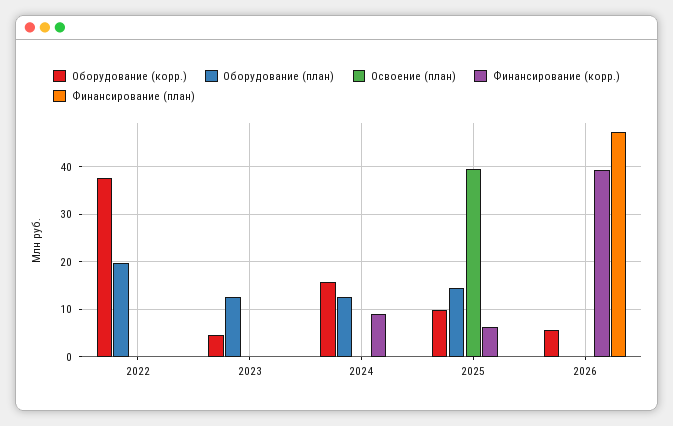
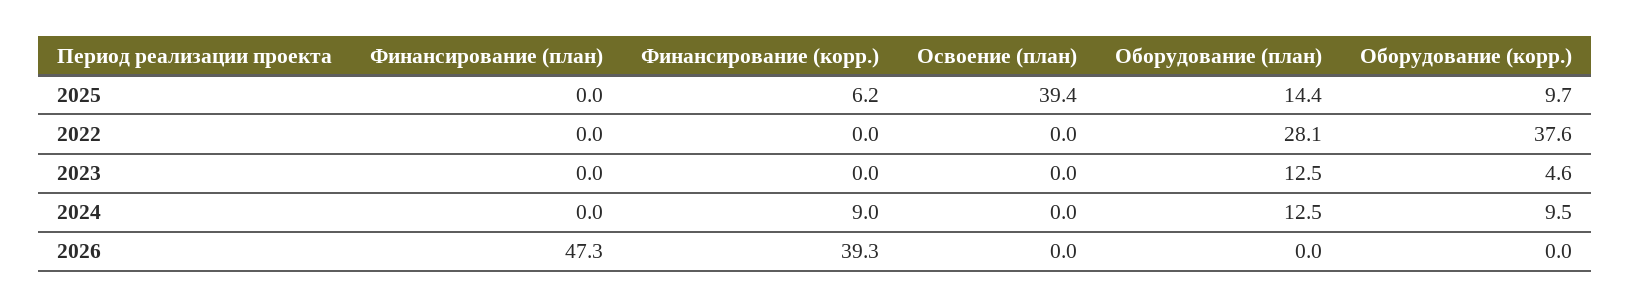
  {
    "Оборудование (корр.)": {
      "2022": 37.6,
      "2023": 4.6,
-     "2024": 16,
+     "2024": 9.5,
      "2025": 9.7,
-     "2026": 6
+     "2026": 0
    },
    "Оборудование (план)": {
-     "2022": 20,
+     "2022": 28.1,
      "2023": 12.5,
      "2024": 12.5,
      "2025": 14.4,
      "2026": 0
    },
    "Освоение (план)": {
      "2022": 0,
      "2023": 0,
      "2024": 0,
      "2025": 39.4,
      "2026": 0
    },
    "Финансирование (корр.)": {
      "2022": 0,
      "2023": 0,
      "2024": 9,
      "2025": 6.2,
      "2026": 39.3
    },
    "Финансирование (план)": {
      "2022": 0,
      "2023": 0,
      "2024": 0,
      "2025": 0,
      "2026": 47.3
    }
  }

